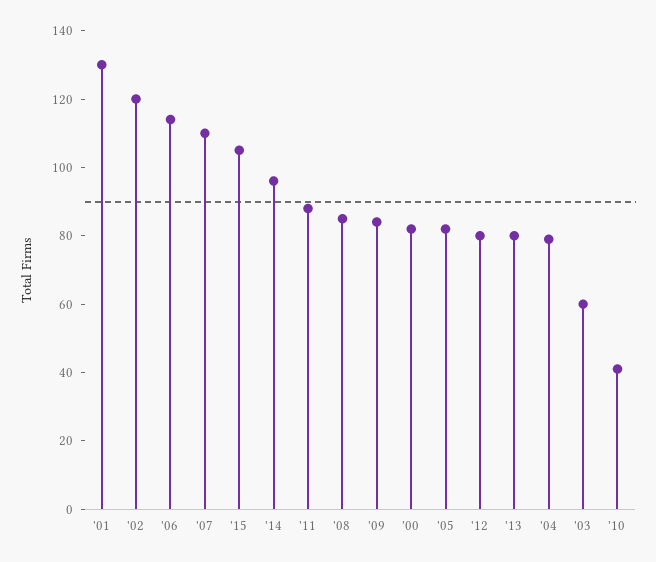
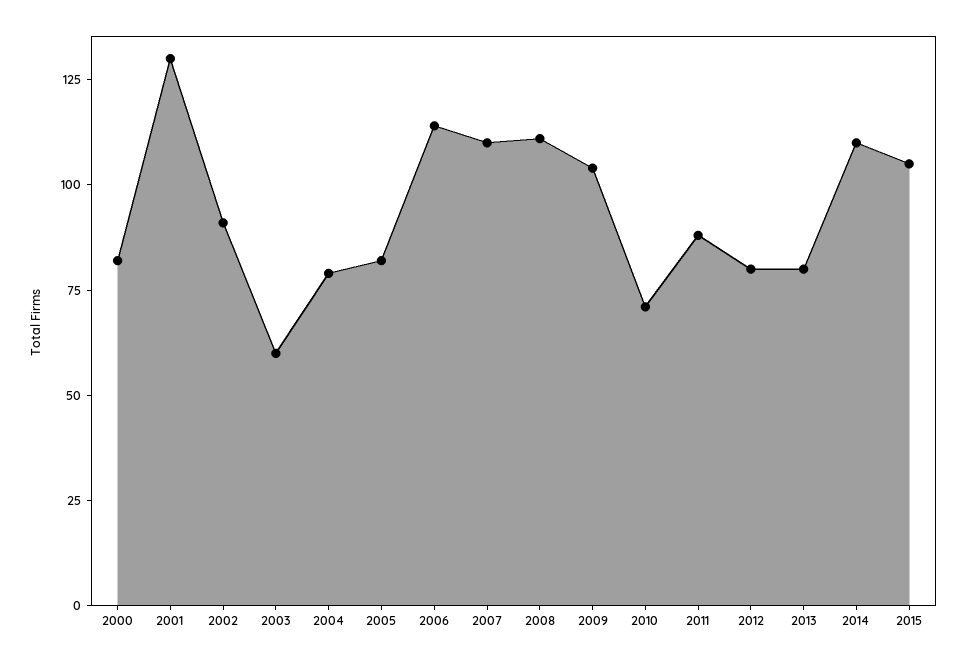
  {
    "'01": 130,
-   "'02": 120,
+   "'02": 90,
    "'06": 115,
    "'07": 110,
    "'15": 105,
-   "'14": 95,
+   "'14": 110,
    "'11": 90,
-   "'08": 85,
+   "'08": 110,
-   "'09": 85,
+   "'09": 105,
    "'00": 80,
    "'05": 80,
    "'12": 80,
    "'13": 80,
    "'04": 80,
    "'03": 60,
-   "'10": 40
+   "'10": 70
  }

